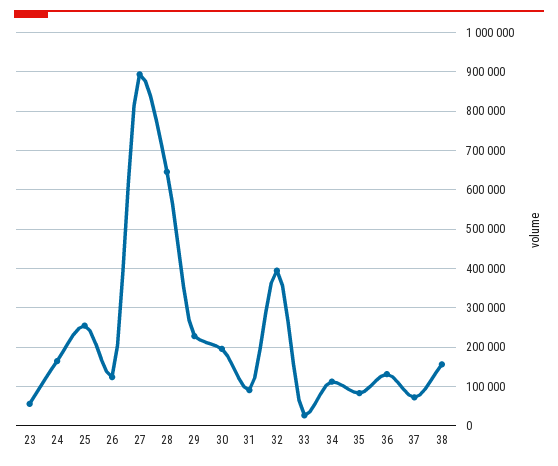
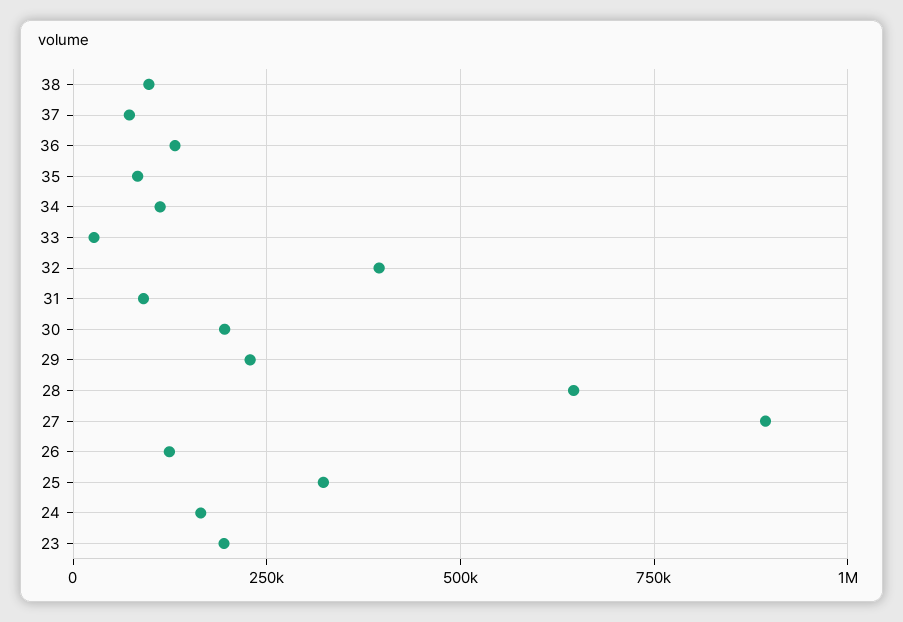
  {
-   "23": 60000,
+   "23": 200000,
    "24": 160000,
-   "25": 260000,
+   "25": 325000,
    "26": 120000,
    "27": 900000,
    "28": 640000,
    "29": 220000,
    "30": 200000,
    "31": 100000,
    "32": 400000,
    "33": 20000,
    "34": 120000,
    "35": 80000,
    "36": 140000,
    "37": 80000,
-   "38": 160000
+   "38": 100000
  }

